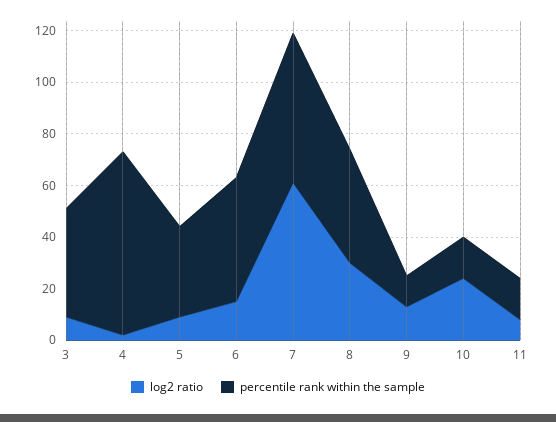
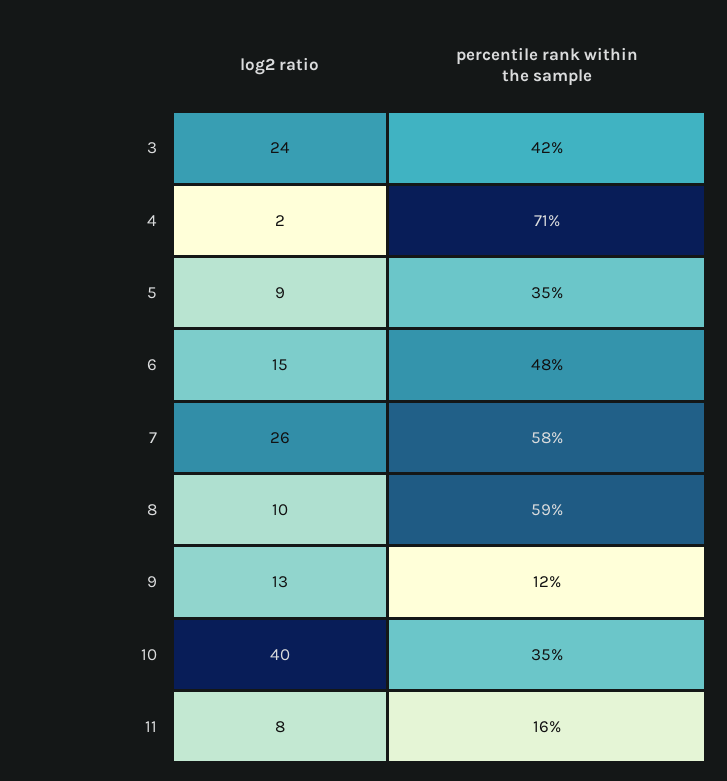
  {
    "log2 ratio": {
-     "3": 10,
+     "3": 24,
      "4": 2,
      "5": 9,
      "6": 15,
-     "7": 60,
+     "7": 26,
-     "8": 30,
+     "8": 10,
      "9": 13,
-     "10": 25,
+     "10": 40,
      "11": 8
    },
    "percentile rank within the sample": {
      "3": 42,
      "4": 71,
      "5": 35,
      "6": 48,
      "7": 58,
-     "8": 45,
+     "8": 59,
      "9": 12,
-     "10": 15,
+     "10": 35,
      "11": 16
    }
  }

